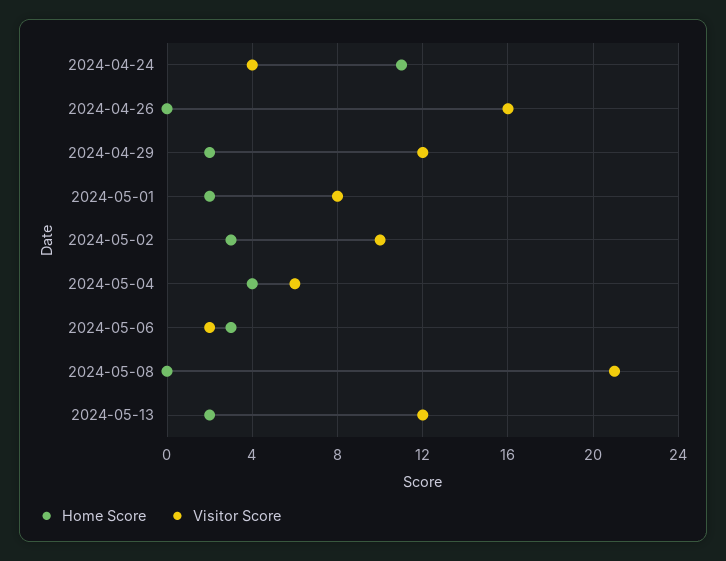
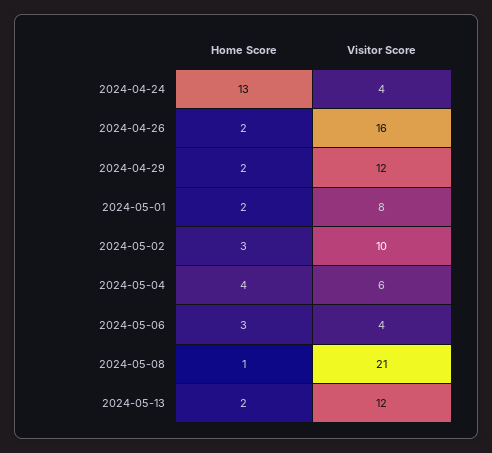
  {
    "Home Score": {
-     "2024-04-24": 11,
+     "2024-04-24": 13,
-     "2024-04-26": 0,
+     "2024-04-26": 2,
      "2024-04-29": 2,
      "2024-05-01": 2,
      "2024-05-02": 3,
      "2024-05-04": 4,
      "2024-05-06": 3,
-     "2024-05-08": 0,
+     "2024-05-08": 1,
      "2024-05-13": 2
    },
    "Visitor Score": {
      "2024-04-24": 4,
      "2024-04-26": 16,
      "2024-04-29": 12,
      "2024-05-01": 8,
      "2024-05-02": 10,
      "2024-05-04": 6,
-     "2024-05-06": 2,
+     "2024-05-06": 4,
      "2024-05-08": 21,
      "2024-05-13": 12
    }
  }

